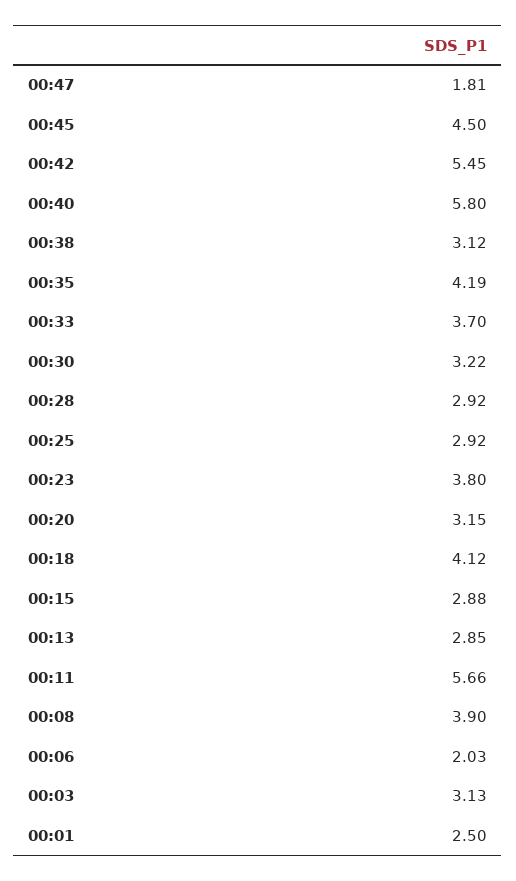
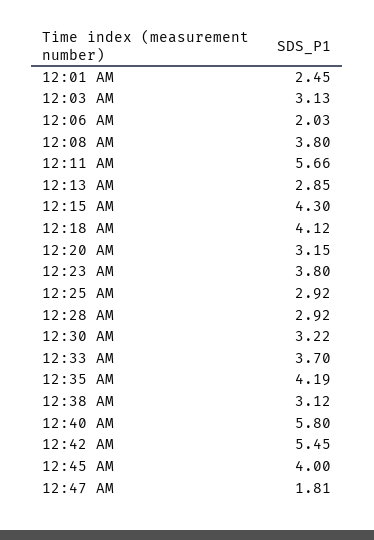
  {
    "00:47": 1.81,
-   "00:45": 4.5,
+   "00:45": 4,
    "00:42": 5.45,
    "00:40": 5.8,
    "00:38": 3.12,
    "00:35": 4.19,
    "00:33": 3.7,
    "00:30": 3.22,
    "00:28": 2.92,
    "00:25": 2.92,
    "00:23": 3.8,
    "00:20": 3.15,
    "00:18": 4.12,
-   "00:15": 2.88,
+   "00:15": 4.3,
    "00:13": 2.85,
    "00:11": 5.66,
-   "00:08": 3.9,
+   "00:08": 3.8,
    "00:06": 2.03,
    "00:03": 3.13,
-   "00:01": 2.5
+   "00:01": 2.45
  }

